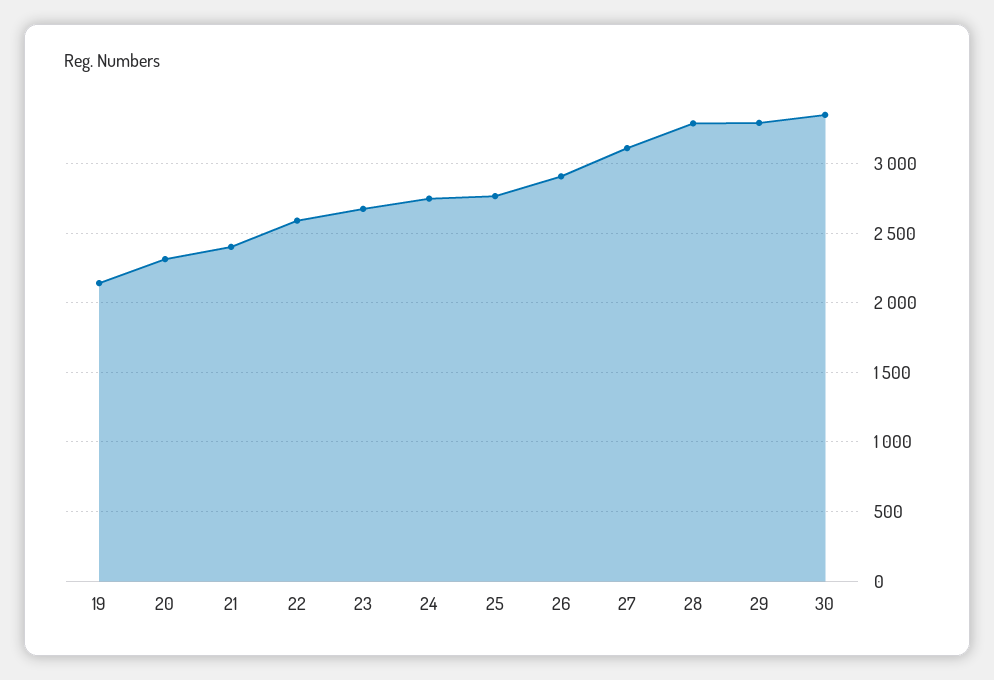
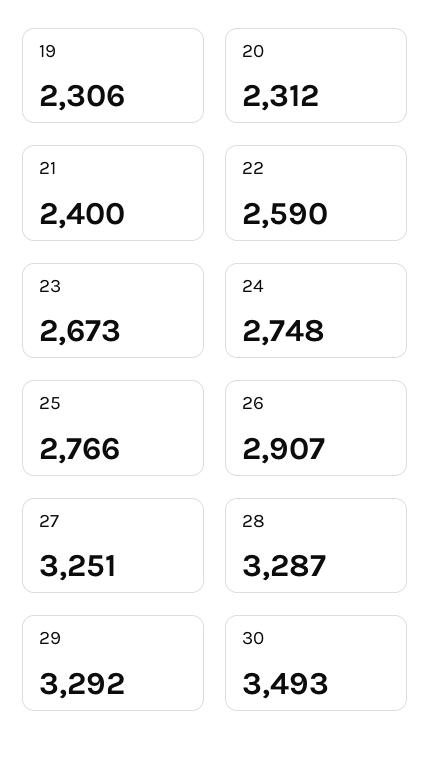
  {
-   "19": 2150,
+   "19": 2306,
    "20": 2312,
    "21": 2400,
    "22": 2590,
    "23": 2673,
    "24": 2748,
    "25": 2766,
    "26": 2907,
-   "27": 3100,
+   "27": 3251,
    "28": 3287,
    "29": 3292,
-   "30": 3350
+   "30": 3493
  }

